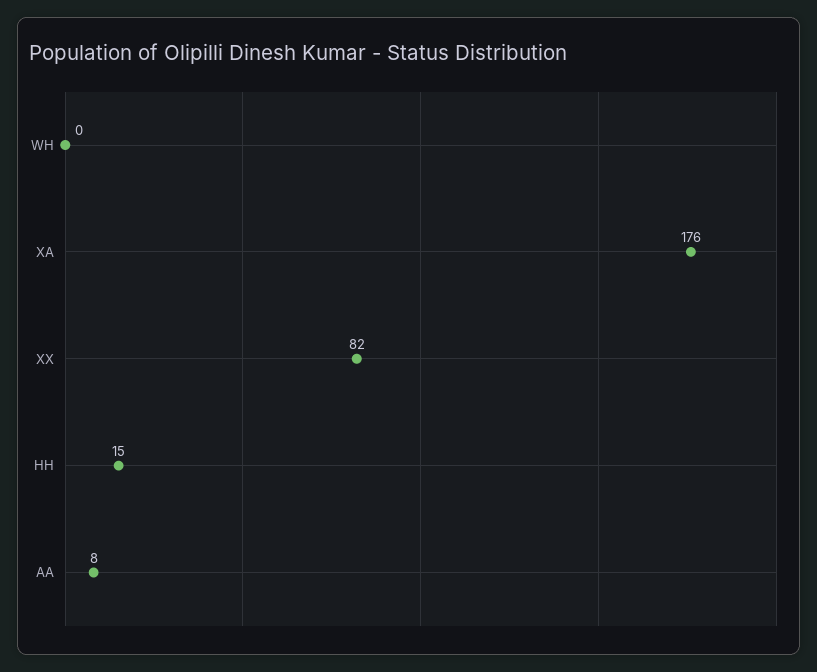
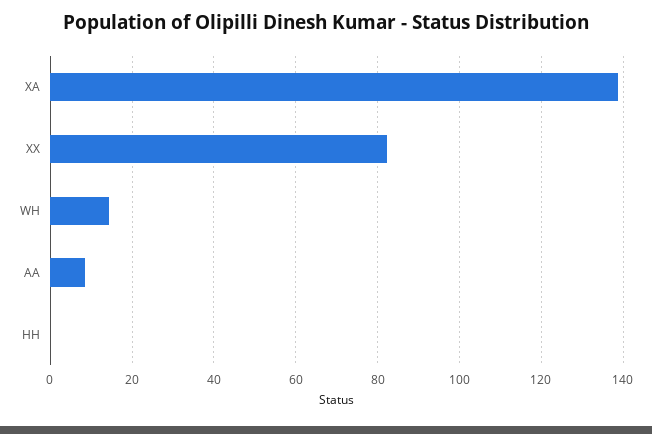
  {
-   "WH": 0,
+   "WH": 14,
-   "XA": 176,
+   "XA": 138,
    "XX": 82,
-   "HH": 15,
+   "HH": 0,
    "AA": 8
  }

